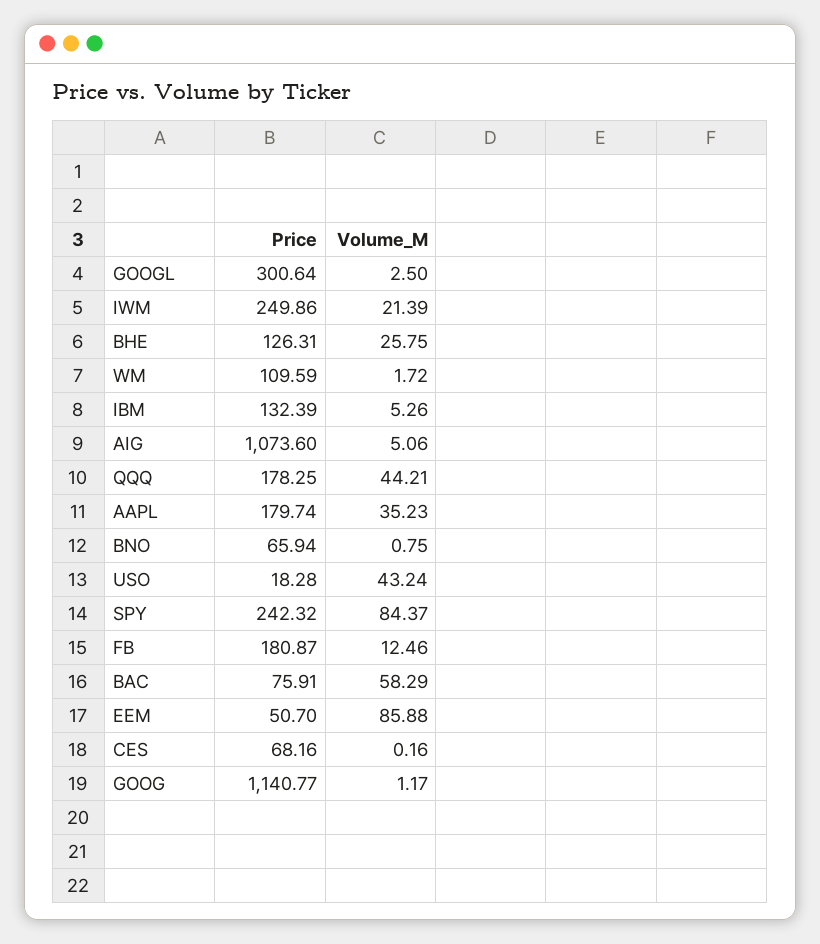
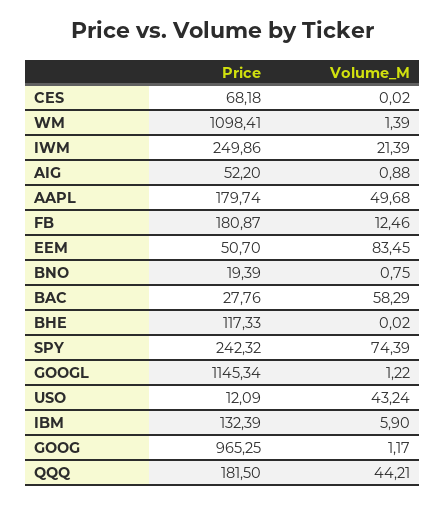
  {
    "Price": {
-     "GOOGL": 300.64,
+     "GOOGL": 1145.34,
      "IWM": 249.86,
-     "BHE": 126.31,
+     "BHE": 117.33,
-     "WM": 109.59,
+     "WM": 1098.41,
      "IBM": 132.39,
-     "AIG": 1073.6,
+     "AIG": 52.2,
-     "QQQ": 178.25,
+     "QQQ": 181.5,
      "AAPL": 179.74,
-     "BNO": 65.94,
+     "BNO": 19.39,
-     "USO": 18.28,
+     "USO": 12.09,
      "SPY": 242.32,
      "FB": 180.87,
-     "BAC": 75.91,
+     "BAC": 27.76,
      "EEM": 50.7,
-     "CES": 68.16,
+     "CES": 68.18,
-     "GOOG": 1140.77
+     "GOOG": 965.25
    },
    "Volume_M": {
-     "GOOGL": 2.5,
+     "GOOGL": 1.22,
      "IWM": 21.39,
-     "BHE": 25.75,
+     "BHE": 0.02,
-     "WM": 1.72,
+     "WM": 1.39,
-     "IBM": 5.26,
+     "IBM": 5.9,
-     "AIG": 5.06,
+     "AIG": 0.88,
      "QQQ": 44.21,
-     "AAPL": 35.23,
+     "AAPL": 49.68,
      "BNO": 0.75,
      "USO": 43.24,
-     "SPY": 84.37,
+     "SPY": 74.39,
      "FB": 12.46,
      "BAC": 58.29,
-     "EEM": 85.88,
+     "EEM": 83.45,
-     "CES": 0.16,
+     "CES": 0.02,
      "GOOG": 1.17
    }
  }

